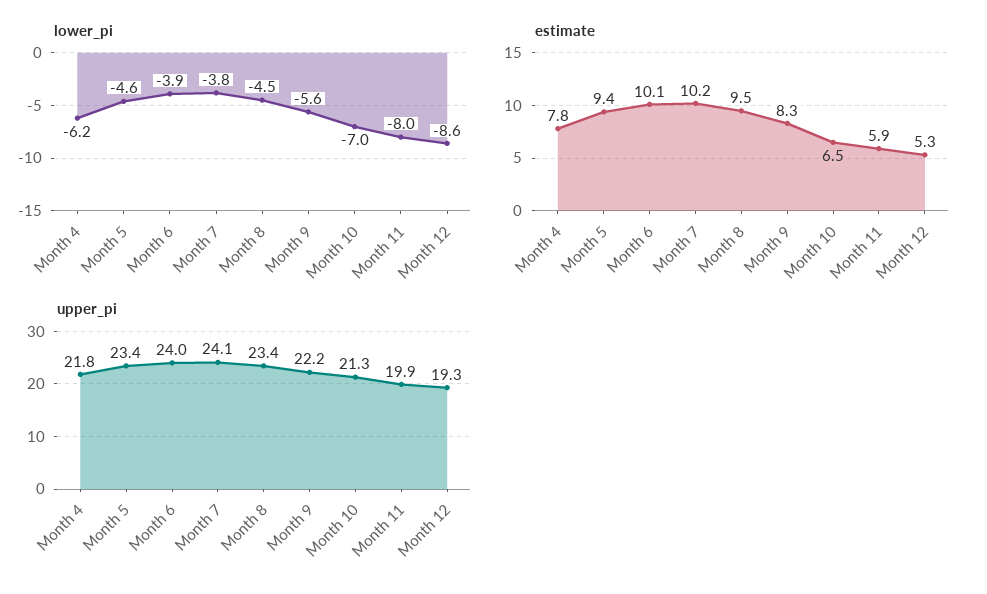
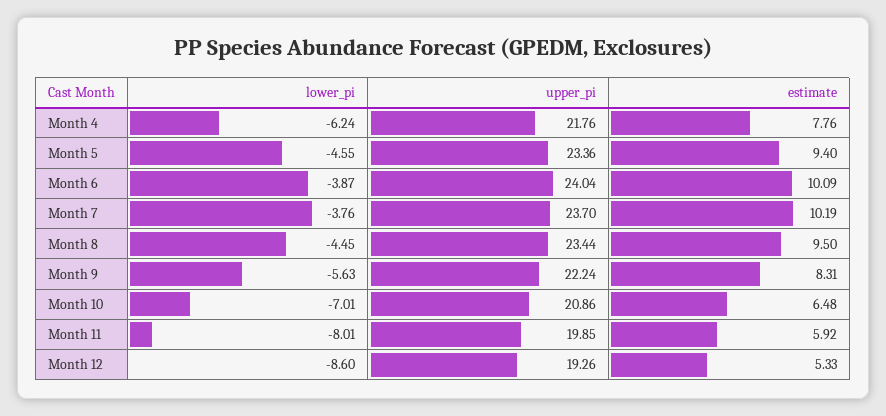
  {
    "lower_pi": {
      "Month 4": -6.24,
      "Month 5": -4.55,
      "Month 6": -3.87,
      "Month 7": -3.76,
      "Month 8": -4.45,
      "Month 9": -5.63,
      "Month 10": -7.01,
      "Month 11": -8.01,
      "Month 12": -8.6
    },
    "estimate": {
      "Month 4": 7.76,
      "Month 5": 9.4,
      "Month 6": 10.09,
      "Month 7": 10.19,
      "Month 8": 9.5,
      "Month 9": 8.31,
      "Month 10": 6.48,
      "Month 11": 5.92,
      "Month 12": 5.33
    },
    "upper_pi": {
      "Month 4": 21.76,
      "Month 5": 23.36,
      "Month 6": 24.04,
-     "Month 7": 24.1,
+     "Month 7": 23.7,
      "Month 8": 23.44,
      "Month 9": 22.24,
-     "Month 10": 21.3,
+     "Month 10": 20.86,
      "Month 11": 19.85,
      "Month 12": 19.26
    }
  }

